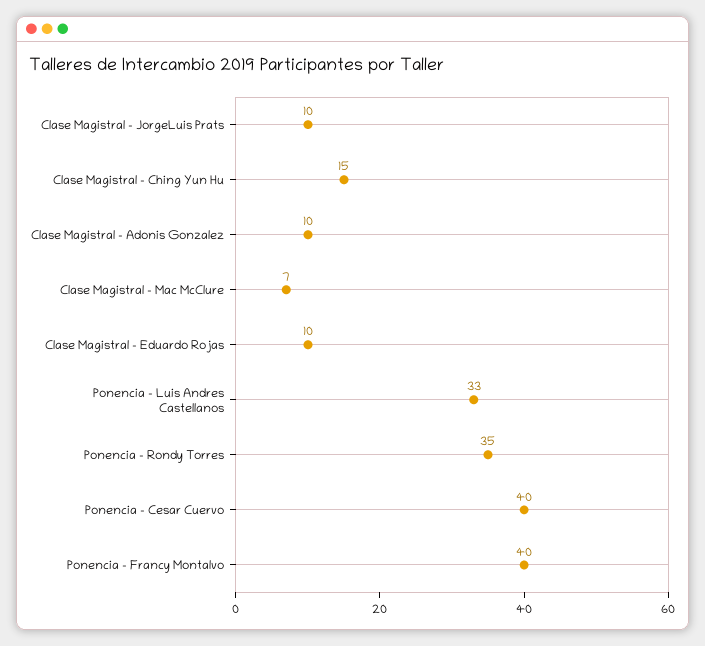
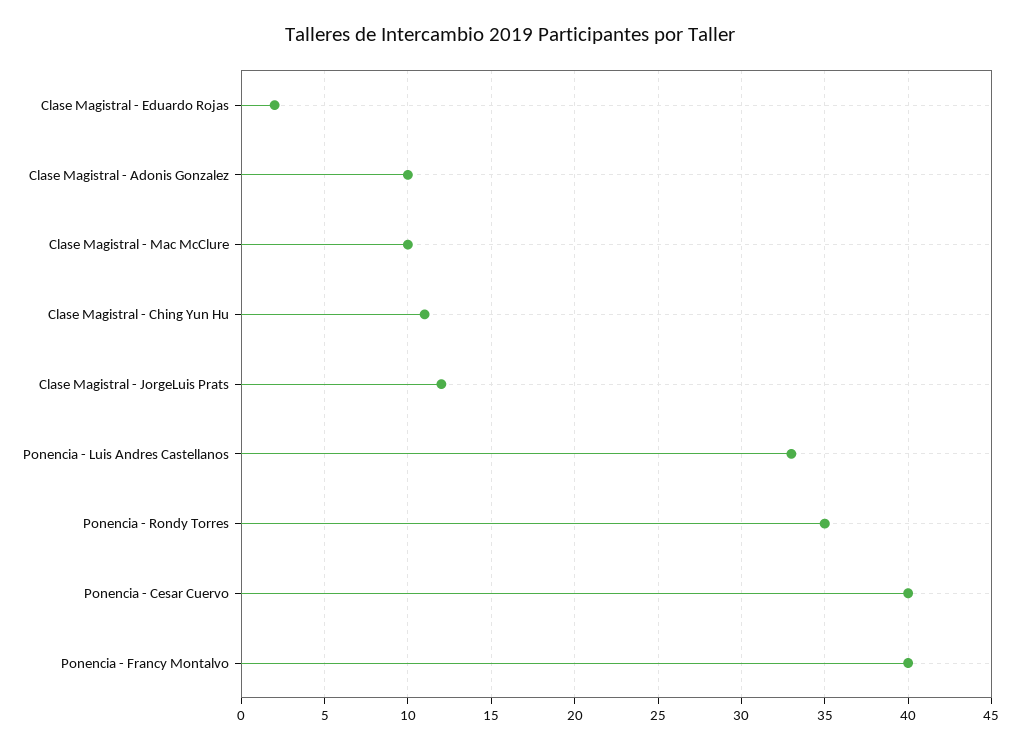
  {
-   "Clase Magistral - JorgeLuis Prats": 10,
+   "Clase Magistral - JorgeLuis Prats": 12,
-   "Clase Magistral - Ching Yun Hu": 15,
+   "Clase Magistral - Ching Yun Hu": 11,
    "Clase Magistral - Adonis Gonzalez": 10,
-   "Clase Magistral - Mac McClure": 7,
+   "Clase Magistral - Mac McClure": 10,
-   "Clase Magistral - Eduardo Rojas": 10,
+   "Clase Magistral - Eduardo Rojas": 2,
    "Ponencia - Luis Andres Castellanos": 33,
    "Ponencia - Rondy Torres": 35,
    "Ponencia - Cesar Cuervo": 40,
    "Ponencia - Francy Montalvo": 40
  }

